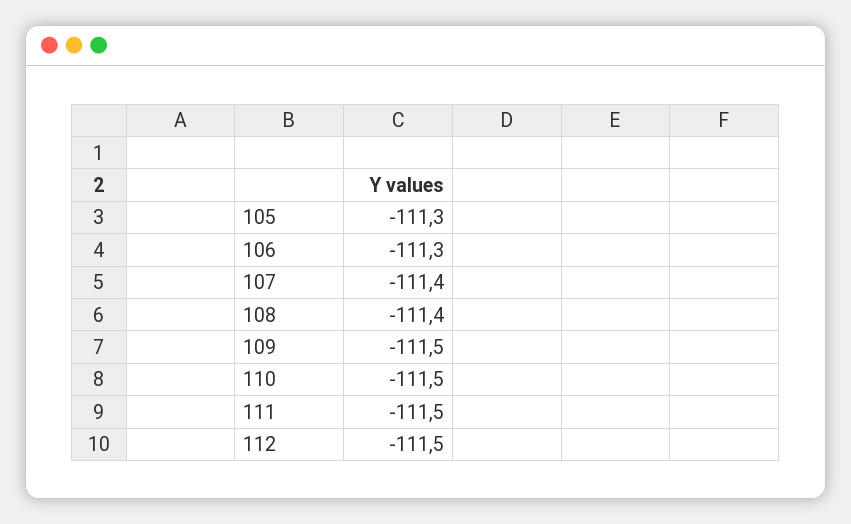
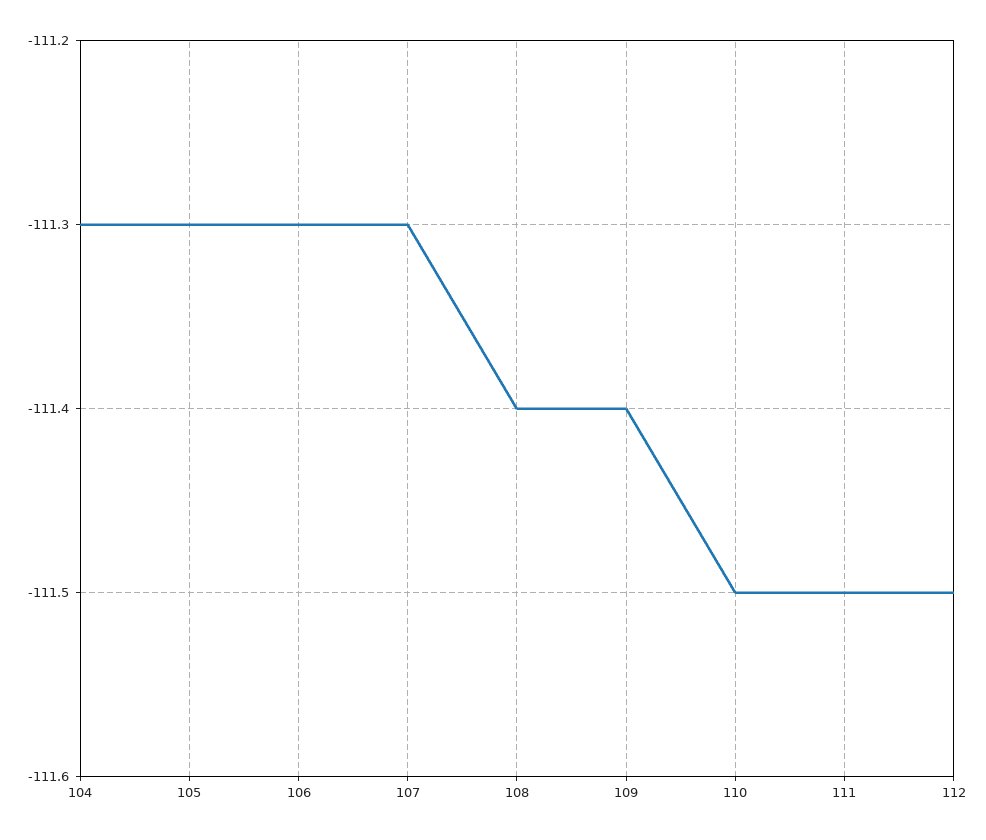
  {
    "105": -111.3,
    "106": -111.3,
-   "107": -111.4,
+   "107": -111.3,
    "108": -111.4,
-   "109": -111.5,
+   "109": -111.4,
    "110": -111.5,
    "111": -111.5,
-   "112": -111.5
+   "112": -111.5,
+   "104": -111.3
  }

